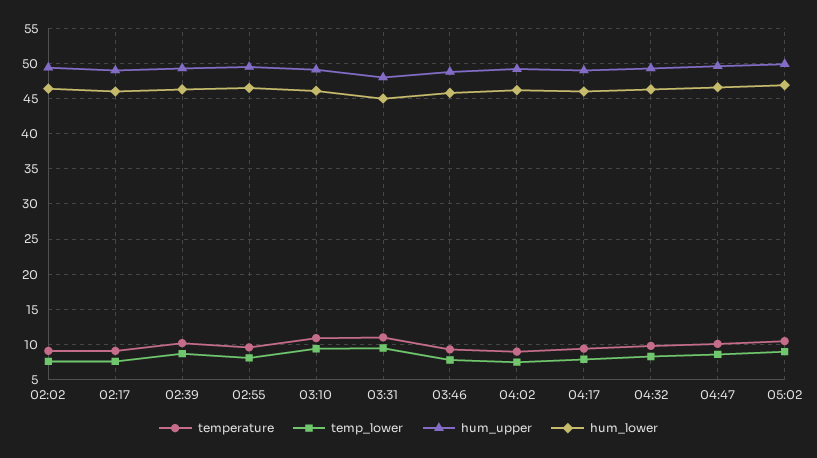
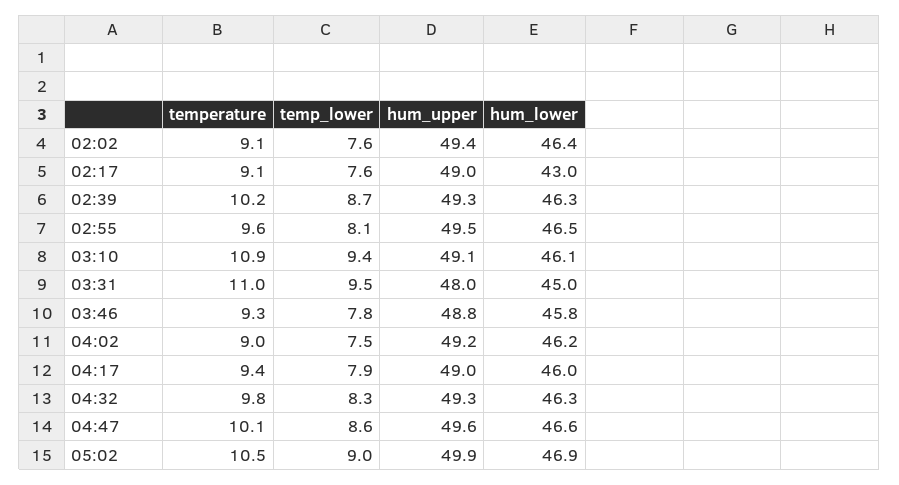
  {
    "temperature": {
      "02:02": 9.1,
      "02:17": 9.1,
      "02:39": 10.2,
      "02:55": 9.6,
      "03:10": 10.9,
      "03:31": 11,
      "03:46": 9.3,
      "04:02": 9,
      "04:17": 9.4,
      "04:32": 9.8,
      "04:47": 10.1,
      "05:02": 10.5
    },
    "temp_lower": {
      "02:02": 7.6,
      "02:17": 7.6,
      "02:39": 8.7,
      "02:55": 8.1,
      "03:10": 9.4,
      "03:31": 9.5,
      "03:46": 7.8,
      "04:02": 7.5,
      "04:17": 7.9,
      "04:32": 8.3,
      "04:47": 8.6,
      "05:02": 9
    },
    "hum_upper": {
      "02:02": 49.4,
      "02:17": 49,
      "02:39": 49.3,
      "02:55": 49.5,
      "03:10": 49.1,
      "03:31": 48,
      "03:46": 48.8,
      "04:02": 49.2,
      "04:17": 49,
      "04:32": 49.3,
      "04:47": 49.6,
      "05:02": 49.9
    },
    "hum_lower": {
      "02:02": 46.4,
-     "02:17": 46,
+     "02:17": 43,
      "02:39": 46.3,
      "02:55": 46.5,
      "03:10": 46.1,
      "03:31": 45,
      "03:46": 45.8,
      "04:02": 46.2,
      "04:17": 46,
      "04:32": 46.3,
      "04:47": 46.6,
      "05:02": 46.9
    }
  }

